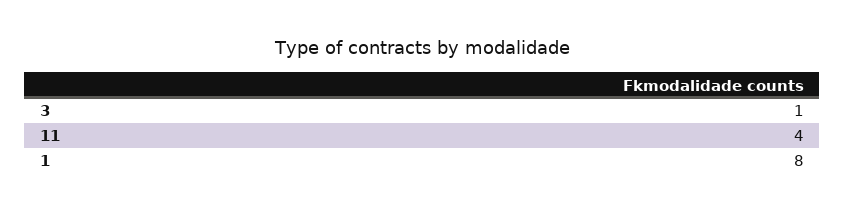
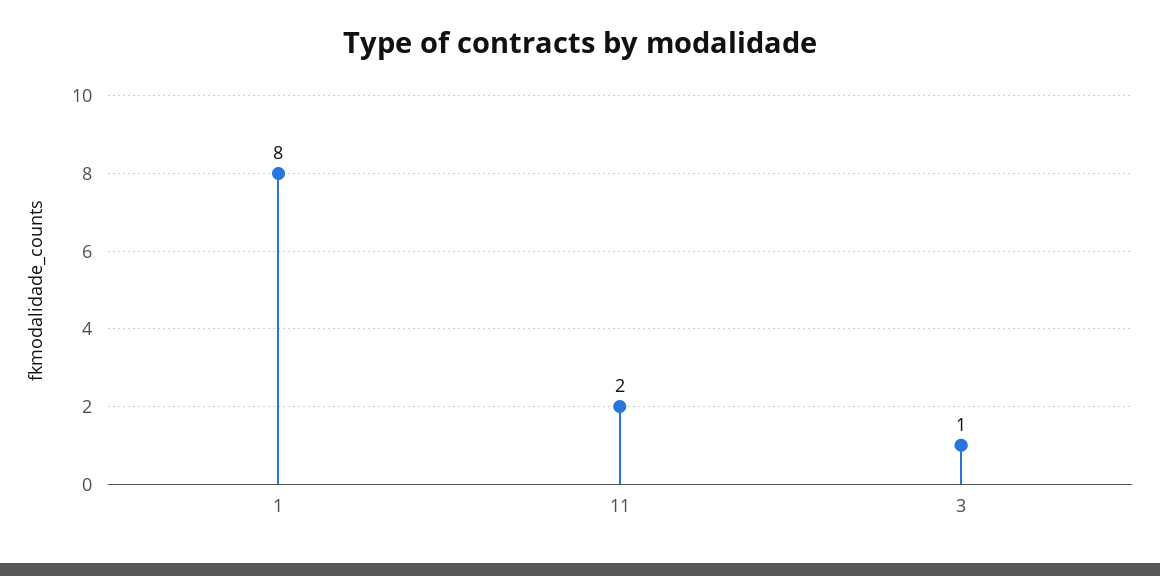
  {
    "3": 1,
-   "11": 4,
+   "11": 2,
    "1": 8
  }

